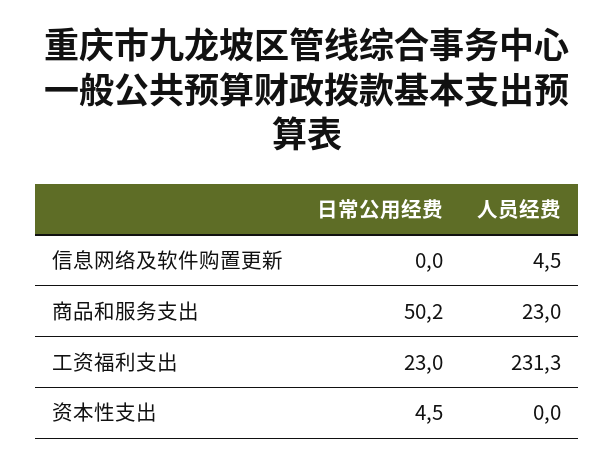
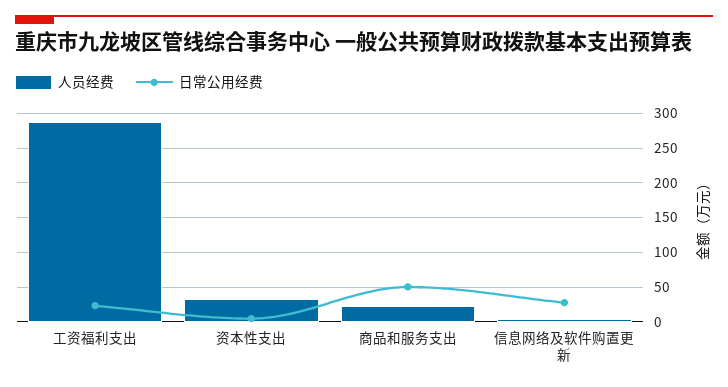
  {
    "日常公用经费": {
-     "信息网络及软件购置更新": 0,
+     "信息网络及软件购置更新": 30,
      "商品和服务支出": 50.2,
      "工资福利支出": 23,
      "资本性支出": 4.5
    },
    "人员经费": {
      "信息网络及软件购置更新": 4.5,
      "商品和服务支出": 23,
-     "工资福利支出": 231.3,
+     "工资福利支出": 290,
-     "资本性支出": 0
+     "资本性支出": 30
    }
  }

